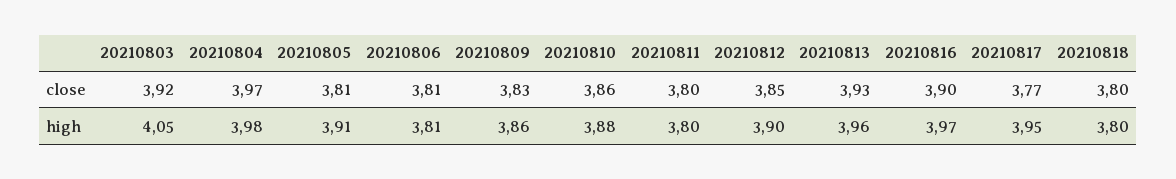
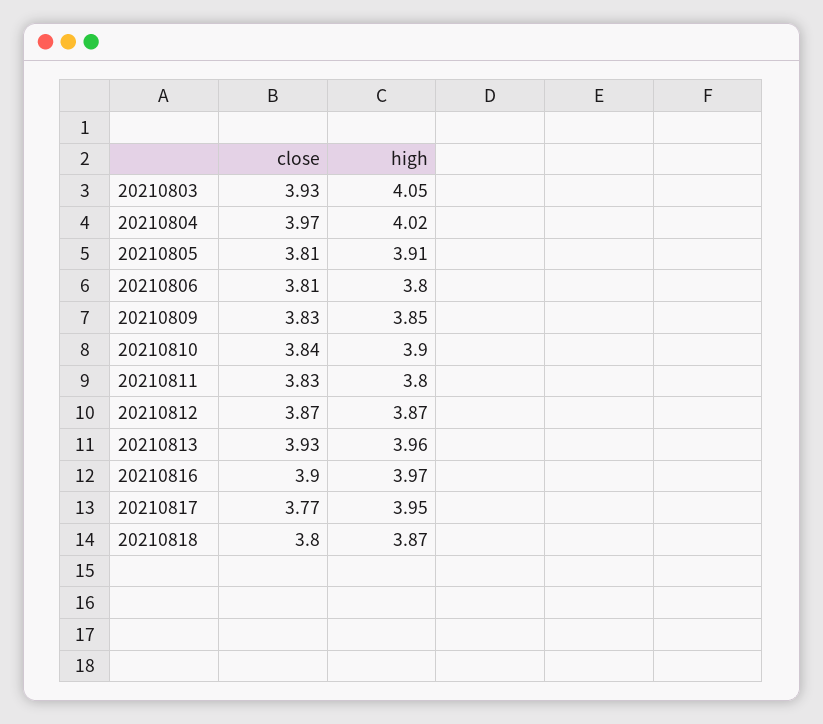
  {
    "20210803": {
-     "close": 3.92,
+     "close": 3.93,
      "high": 4.05
    },
    "20210804": {
      "close": 3.97,
-     "high": 3.98
+     "high": 4.02
    },
    "20210805": {
      "close": 3.81,
      "high": 3.91
    },
    "20210806": {
      "close": 3.81,
-     "high": 3.81
+     "high": 3.8
    },
    "20210809": {
      "close": 3.83,
-     "high": 3.86
+     "high": 3.85
    },
    "20210810": {
-     "close": 3.86,
+     "close": 3.84,
-     "high": 3.88
+     "high": 3.9
    },
    "20210811": {
-     "close": 3.8,
+     "close": 3.83,
      "high": 3.8
    },
    "20210812": {
-     "close": 3.85,
+     "close": 3.87,
-     "high": 3.9
+     "high": 3.87
    },
    "20210813": {
      "close": 3.93,
      "high": 3.96
    },
    "20210816": {
      "close": 3.9,
      "high": 3.97
    },
    "20210817": {
      "close": 3.77,
      "high": 3.95
    },
    "20210818": {
      "close": 3.8,
-     "high": 3.8
+     "high": 3.87
    }
  }

